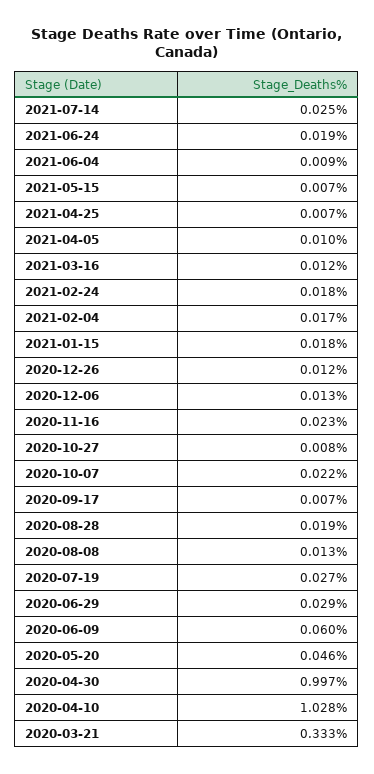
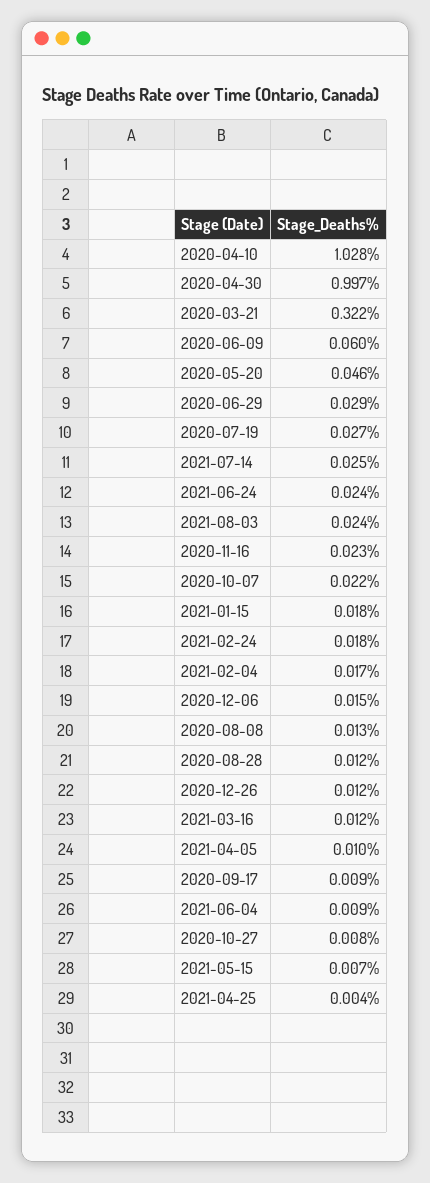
  {
    "2021-07-14": 0.025,
-   "2021-06-24": 0.019,
+   "2021-06-24": 0.024,
    "2021-06-04": 0.009,
    "2021-05-15": 0.007,
-   "2021-04-25": 0.007,
+   "2021-04-25": 0.004,
    "2021-04-05": 0.01,
    "2021-03-16": 0.012,
    "2021-02-24": 0.018,
    "2021-02-04": 0.017,
    "2021-01-15": 0.018,
    "2020-12-26": 0.012,
-   "2020-12-06": 0.013,
+   "2020-12-06": 0.015,
    "2020-11-16": 0.023,
    "2020-10-27": 0.008,
    "2020-10-07": 0.022,
-   "2020-09-17": 0.007,
+   "2020-09-17": 0.009,
-   "2020-08-28": 0.019,
+   "2020-08-28": 0.012,
    "2020-08-08": 0.013,
    "2020-07-19": 0.027,
    "2020-06-29": 0.029,
    "2020-06-09": 0.06,
    "2020-05-20": 0.046,
    "2020-04-30": 0.997,
    "2020-04-10": 1.028,
-   "2020-03-21": 0.333
+   "2020-03-21": 0.322,
+   "2021-08-03": 0.024
  }

